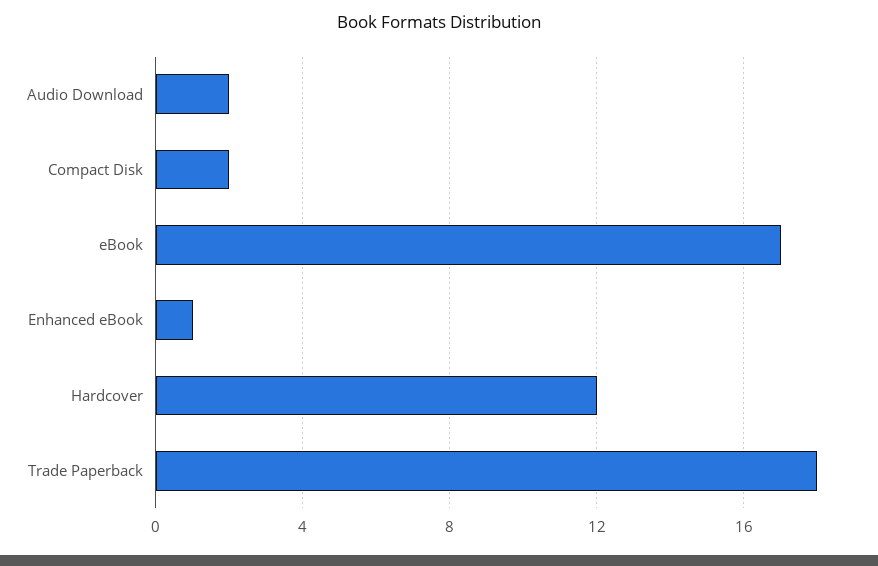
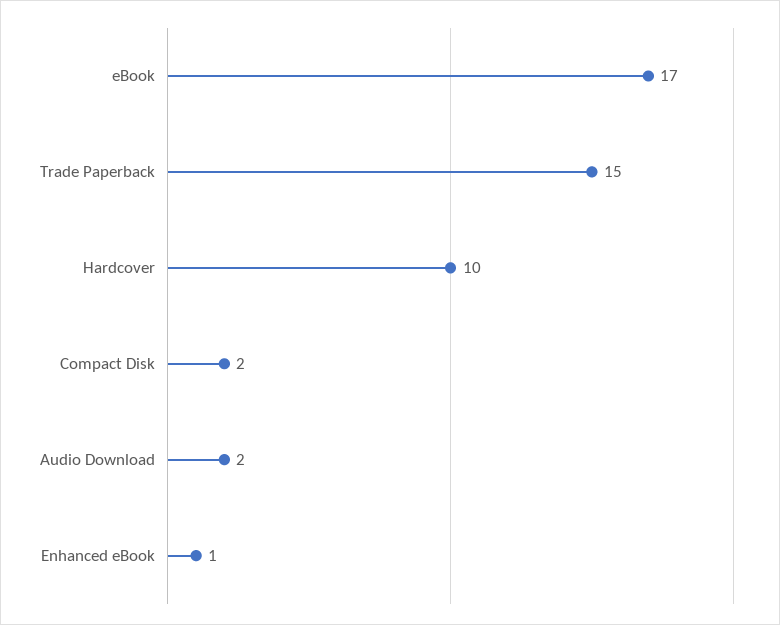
  {
    "Audio Download": 2,
    "Compact Disk": 2,
    "eBook": 17,
    "Enhanced eBook": 1,
-   "Hardcover": 12,
+   "Hardcover": 10,
-   "Trade Paperback": 18
+   "Trade Paperback": 15
  }

